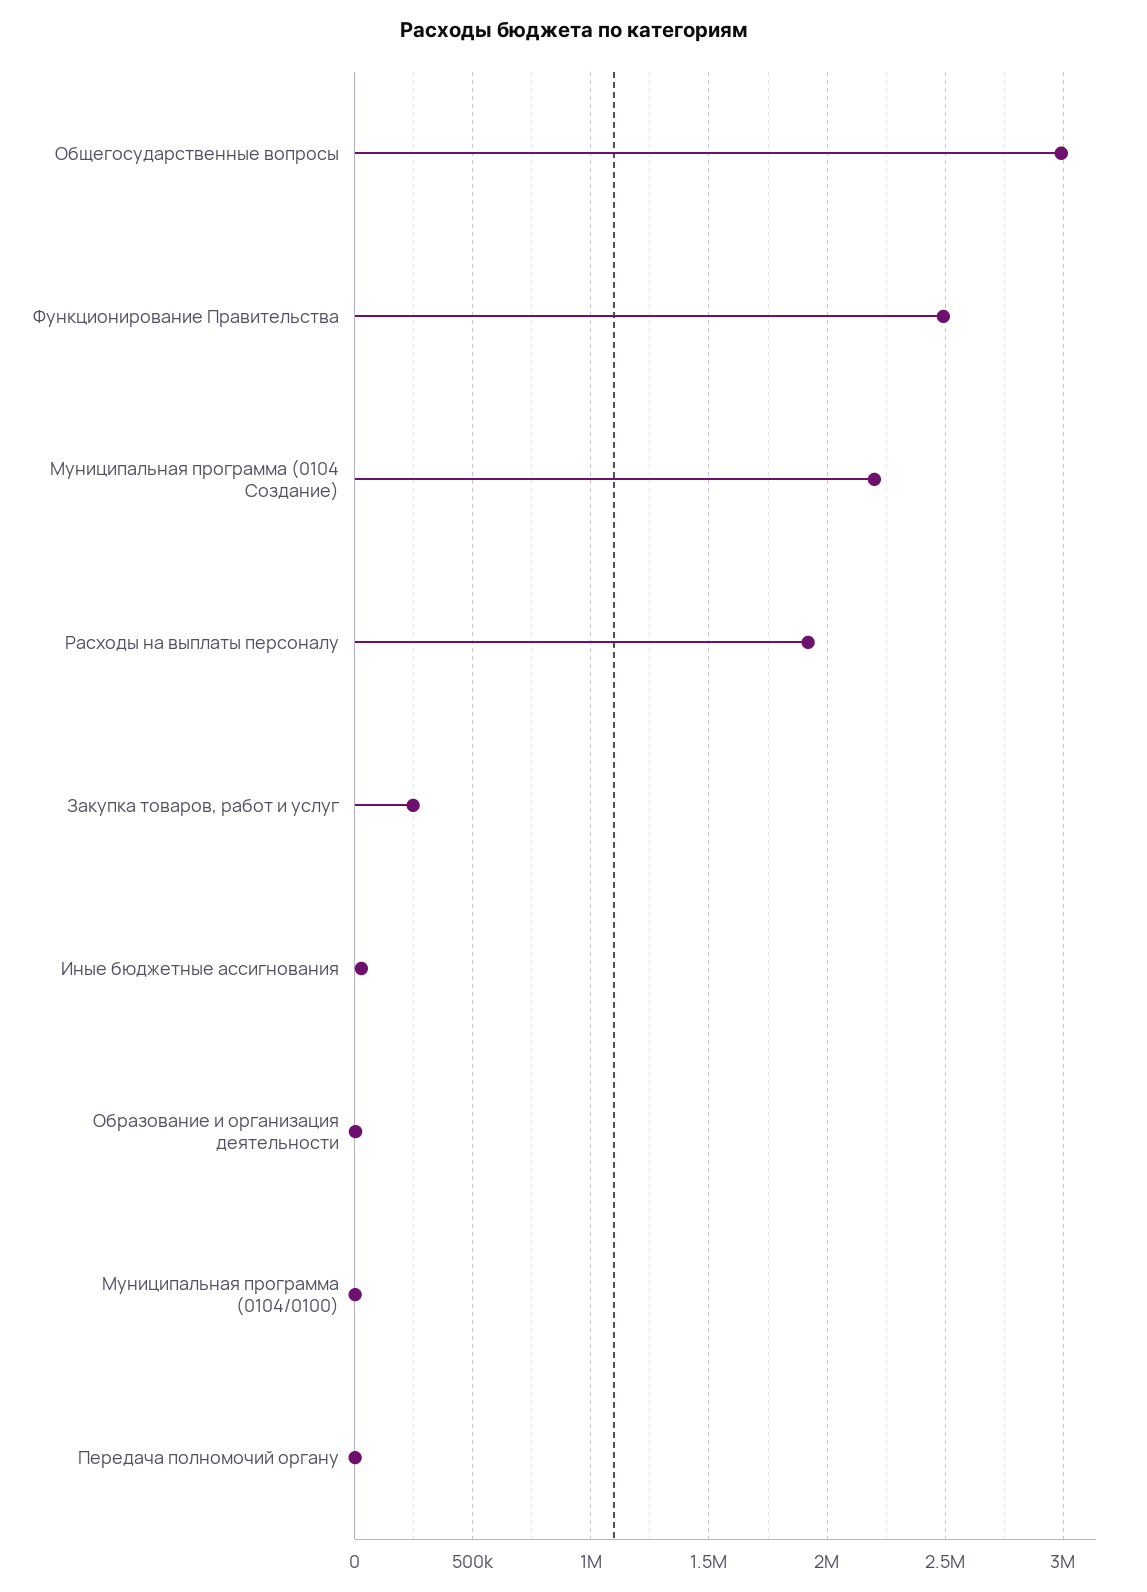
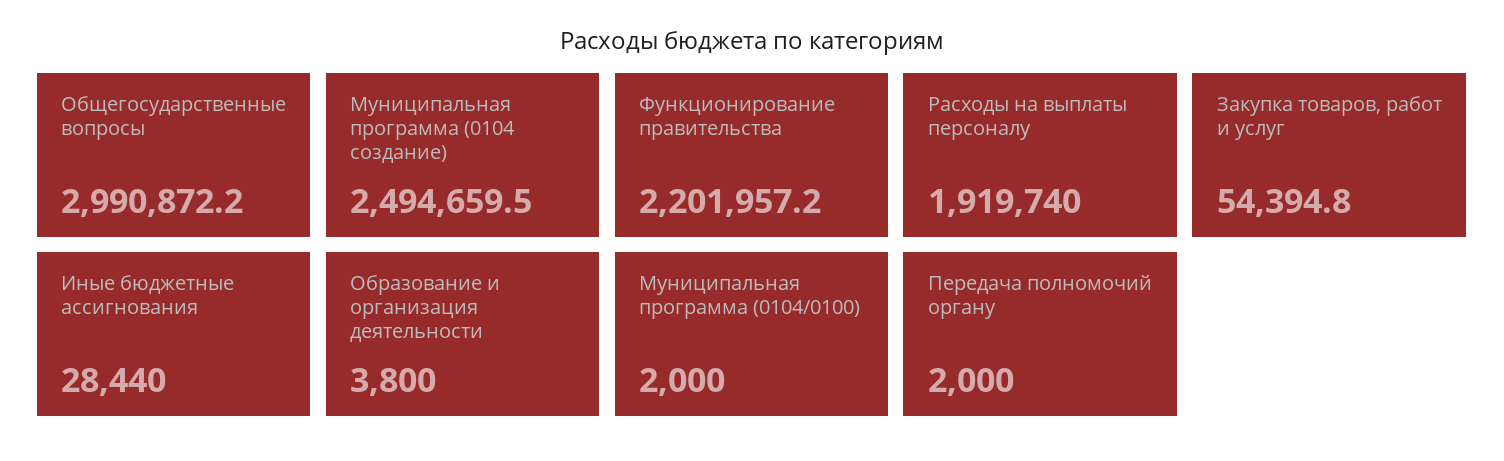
  {
    "Общегосударственные вопросы": 2990872.2,
-   "Функционирование Правительства": 2500000,
+   "Функционирование Правительства": 2201957.2,
-   "Муниципальная программа (0104 Создание)": 2200000,
+   "Муниципальная программа (0104 Создание)": 2494659.5,
    "Расходы на выплаты персоналу": 1919740,
-   "Закупка товаров, работ и услуг": 250000,
+   "Закупка товаров, работ и услуг": 54394.8,
    "Иные бюджетные ассигнования": 28440,
    "Образование и организация деятельности": 3800,
    "Муниципальная программа (0104/0100)": 2000,
    "Передача полномочий органу": 2000
  }

